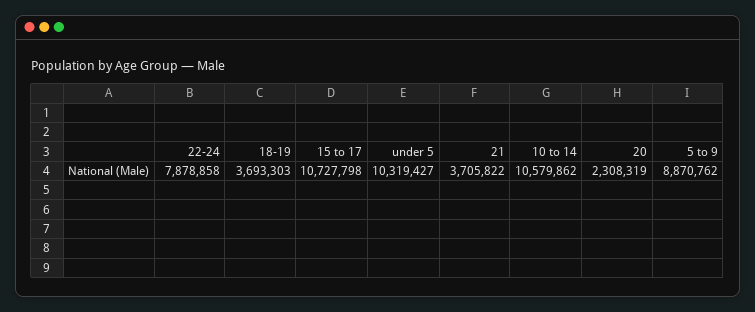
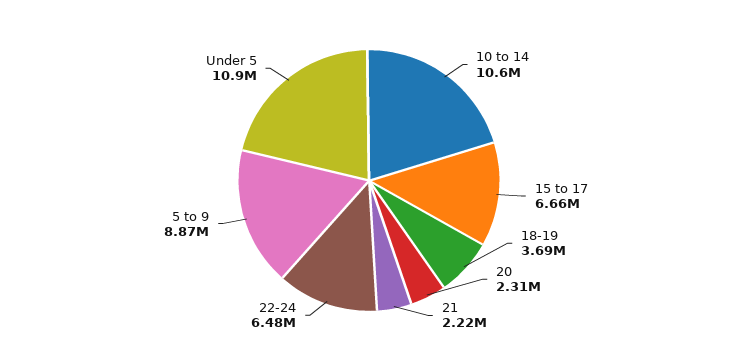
  {
-   "22-24": 7878858,
+   "22-24": 6480000,
    "18-19": 3693303,
-   "15 to 17": 10727798,
+   "15 to 17": 6660000,
-   "under 5": 10319427,
+   "under 5": 10900000,
-   "21": 3705822,
+   "21": 2220000,
    "10 to 14": 10579862,
    "20": 2308319,
    "5 to 9": 8870762
  }

